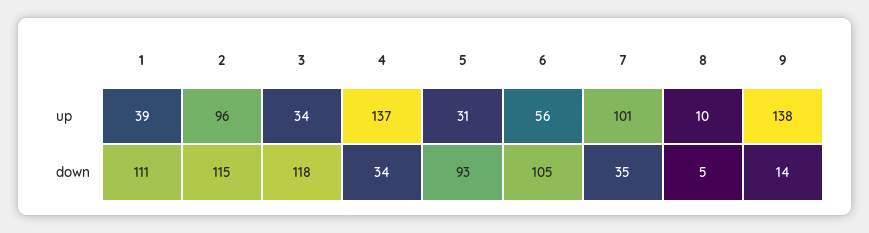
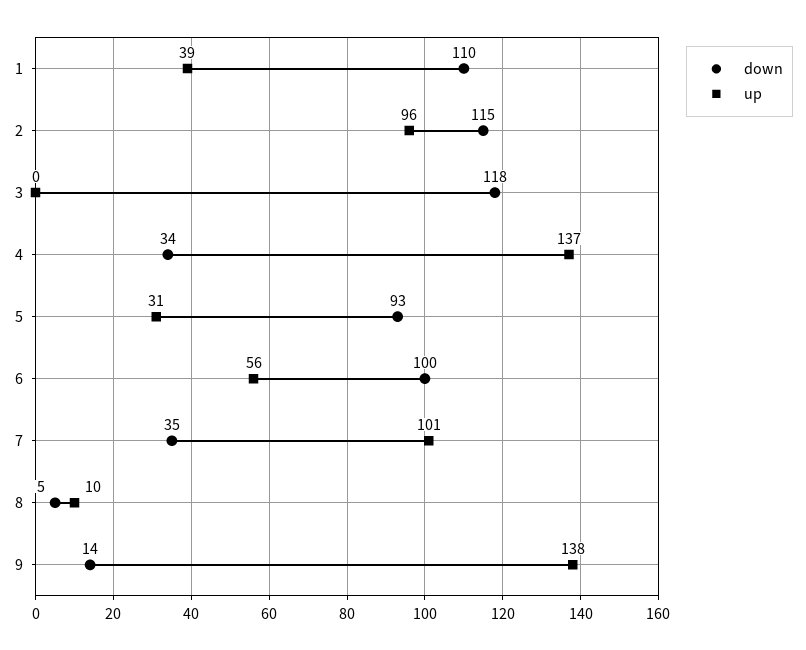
  {
    "up": {
      "1": 39,
      "2": 96,
-     "3": 34,
+     "3": 0,
      "4": 137,
      "5": 31,
      "6": 56,
      "7": 101,
      "8": 10,
      "9": 138
    },
    "down": {
-     "1": 111,
+     "1": 110,
      "2": 115,
      "3": 118,
      "4": 34,
      "5": 93,
-     "6": 105,
+     "6": 100,
      "7": 35,
      "8": 5,
      "9": 14
    }
  }

